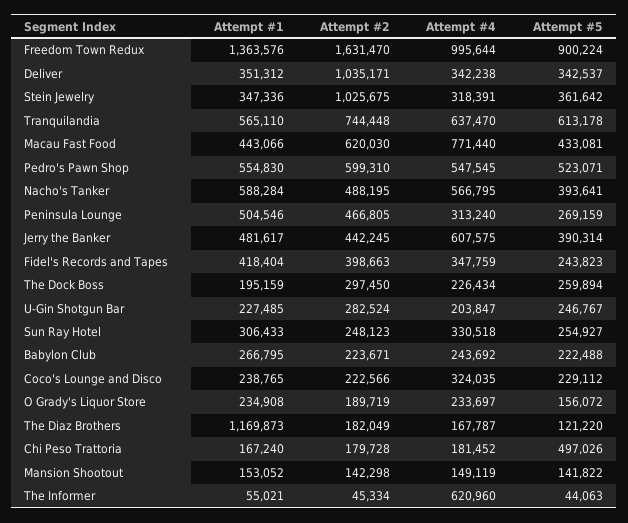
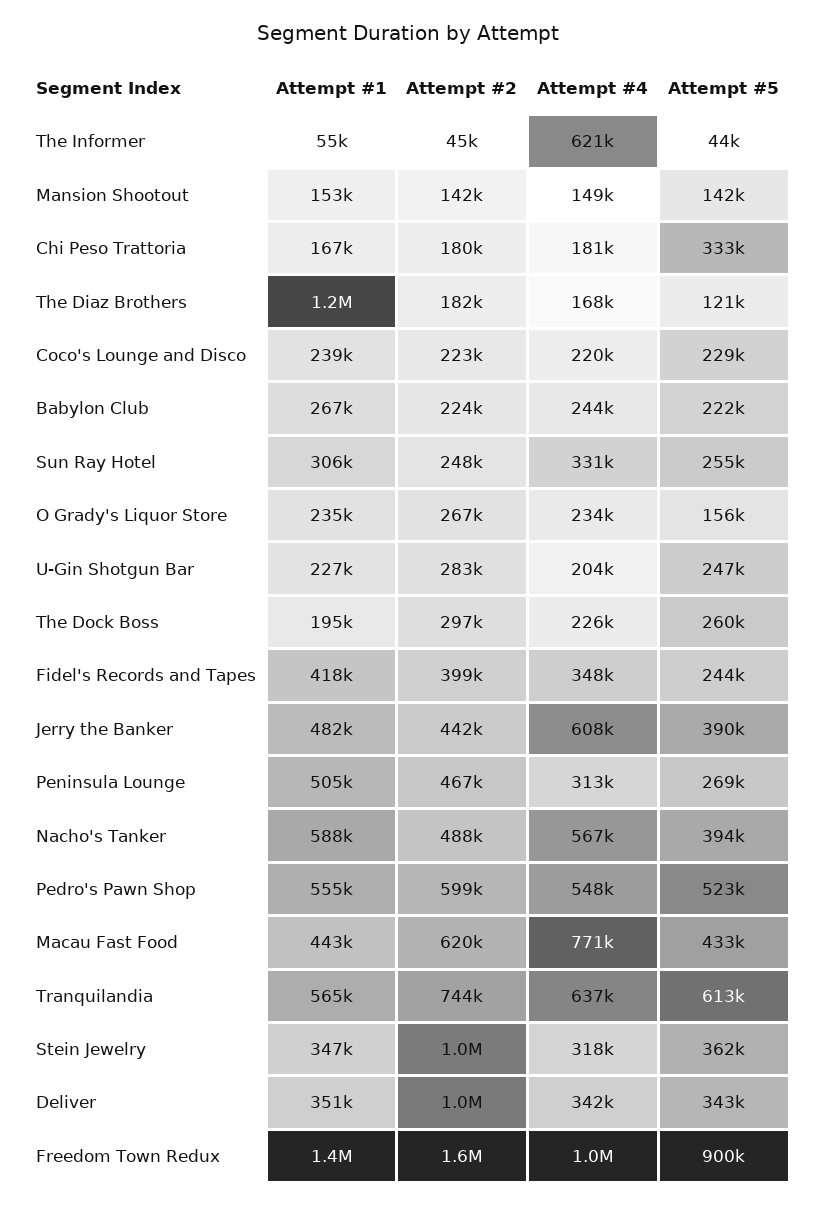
  {
    "Attempt #1": {
      "Freedom Town Redux": 1363576,
      "Deliver": 351312,
      "Stein Jewelry": 347336,
      "Tranquilandia": 565110,
      "Macau Fast Food": 443066,
      "Pedro's Pawn Shop": 554830,
      "Nacho's Tanker": 588284,
      "Peninsula Lounge": 504546,
      "Jerry the Banker": 481617,
      "Fidel's Records and Tapes": 418404,
      "The Dock Boss": 195159,
      "U-Gin Shotgun Bar": 227485,
      "Sun Ray Hotel": 306433,
      "Babylon Club": 266795,
      "Coco's Lounge and Disco": 238765,
      "O Grady's Liquor Store": 234908,
      "The Diaz Brothers": 1169873,
      "Chi Peso Trattoria": 167240,
      "Mansion Shootout": 153052,
      "The Informer": 55021
    },
    "Attempt #2": {
      "Freedom Town Redux": 1631470,
      "Deliver": 1035171,
      "Stein Jewelry": 1025675,
      "Tranquilandia": 744448,
      "Macau Fast Food": 620030,
      "Pedro's Pawn Shop": 599310,
      "Nacho's Tanker": 488195,
      "Peninsula Lounge": 466805,
      "Jerry the Banker": 442245,
      "Fidel's Records and Tapes": 398663,
      "The Dock Boss": 297450,
      "U-Gin Shotgun Bar": 282524,
      "Sun Ray Hotel": 248123,
      "Babylon Club": 223671,
      "Coco's Lounge and Disco": 222566,
-     "O Grady's Liquor Store": 189719,
+     "O Grady's Liquor Store": 267000,
      "The Diaz Brothers": 182049,
      "Chi Peso Trattoria": 179728,
      "Mansion Shootout": 142298,
      "The Informer": 45334
    },
    "Attempt #4": {
      "Freedom Town Redux": 995644,
      "Deliver": 342238,
      "Stein Jewelry": 318391,
      "Tranquilandia": 637470,
      "Macau Fast Food": 771440,
      "Pedro's Pawn Shop": 547545,
      "Nacho's Tanker": 566795,
      "Peninsula Lounge": 313240,
      "Jerry the Banker": 607575,
      "Fidel's Records and Tapes": 347759,
      "The Dock Boss": 226434,
      "U-Gin Shotgun Bar": 203847,
      "Sun Ray Hotel": 330518,
      "Babylon Club": 243692,
-     "Coco's Lounge and Disco": 324035,
+     "Coco's Lounge and Disco": 220000,
      "O Grady's Liquor Store": 233697,
      "The Diaz Brothers": 167787,
      "Chi Peso Trattoria": 181452,
      "Mansion Shootout": 149119,
      "The Informer": 620960
    },
    "Attempt #5": {
      "Freedom Town Redux": 900224,
      "Deliver": 342537,
      "Stein Jewelry": 361642,
      "Tranquilandia": 613178,
      "Macau Fast Food": 433081,
      "Pedro's Pawn Shop": 523071,
      "Nacho's Tanker": 393641,
      "Peninsula Lounge": 269159,
      "Jerry the Banker": 390314,
      "Fidel's Records and Tapes": 243823,
      "The Dock Boss": 259894,
      "U-Gin Shotgun Bar": 246767,
      "Sun Ray Hotel": 254927,
      "Babylon Club": 222488,
      "Coco's Lounge and Disco": 229112,
      "O Grady's Liquor Store": 156072,
      "The Diaz Brothers": 121220,
-     "Chi Peso Trattoria": 497026,
+     "Chi Peso Trattoria": 333000,
      "Mansion Shootout": 141822,
      "The Informer": 44063
    }
  }

